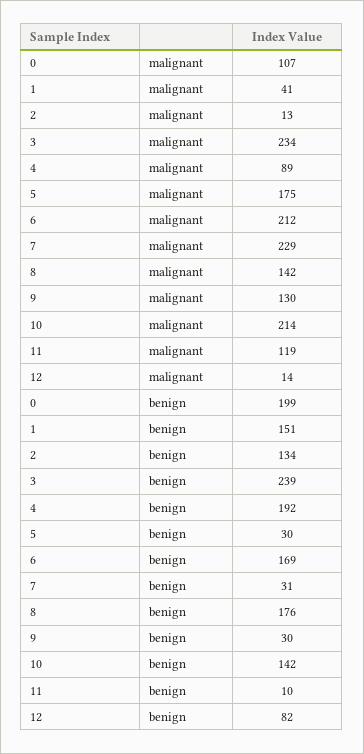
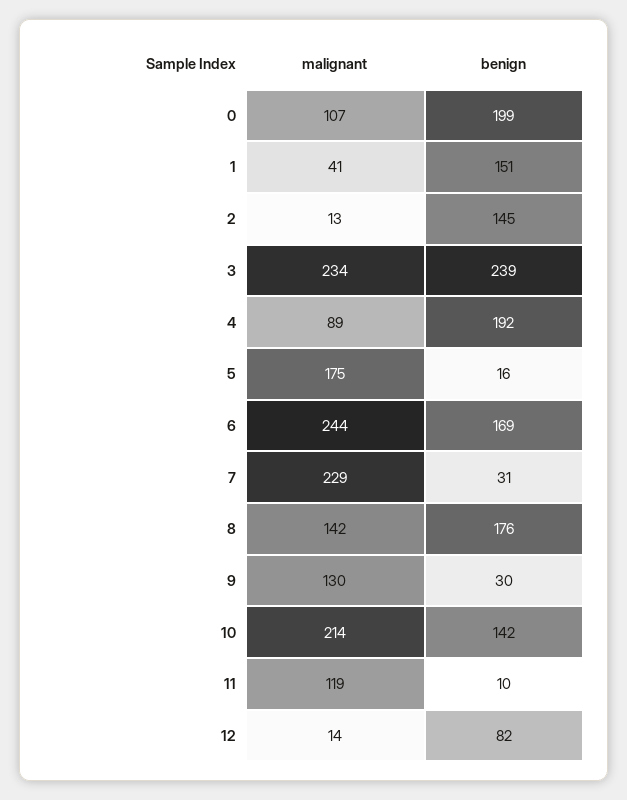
  {
    "0": {
      "malignant": 107,
      "benign": 199
    },
    "1": {
      "malignant": 41,
      "benign": 151
    },
    "2": {
      "malignant": 13,
-     "benign": 134
+     "benign": 145
    },
    "3": {
      "malignant": 234,
      "benign": 239
    },
    "4": {
      "malignant": 89,
      "benign": 192
    },
    "5": {
      "malignant": 175,
-     "benign": 30
+     "benign": 16
    },
    "6": {
-     "malignant": 212,
+     "malignant": 244,
      "benign": 169
    },
    "7": {
      "malignant": 229,
      "benign": 31
    },
    "8": {
      "malignant": 142,
      "benign": 176
    },
    "9": {
      "malignant": 130,
      "benign": 30
    },
    "10": {
      "malignant": 214,
      "benign": 142
    },
    "11": {
      "malignant": 119,
      "benign": 10
    },
    "12": {
      "malignant": 14,
      "benign": 82
    }
  }

